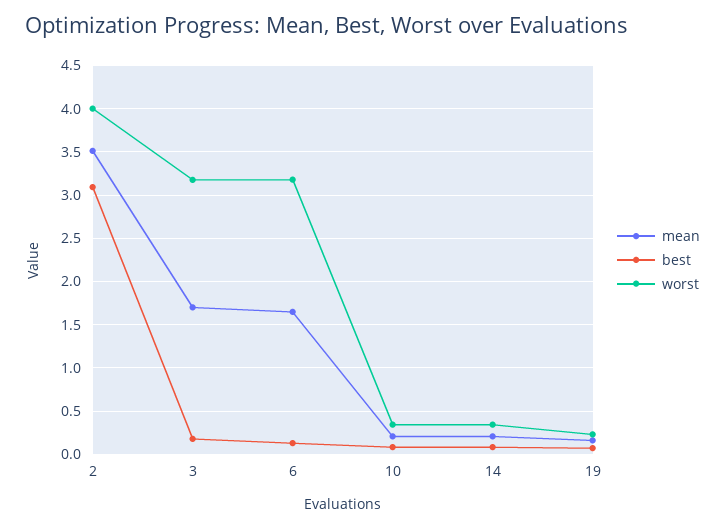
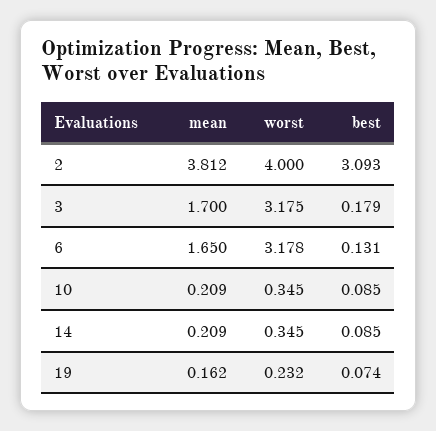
  {
    "mean": {
-     "2": 3.5,
+     "2": 3.812,
      "3": 1.7,
      "6": 1.65,
      "10": 0.209,
      "14": 0.209,
      "19": 0.162
    },
    "best": {
      "2": 3.093,
      "3": 0.179,
      "6": 0.131,
      "10": 0.085,
      "14": 0.085,
      "19": 0.074
    },
    "worst": {
      "2": 4,
      "3": 3.175,
      "6": 3.178,
      "10": 0.345,
      "14": 0.345,
      "19": 0.232
    }
  }

